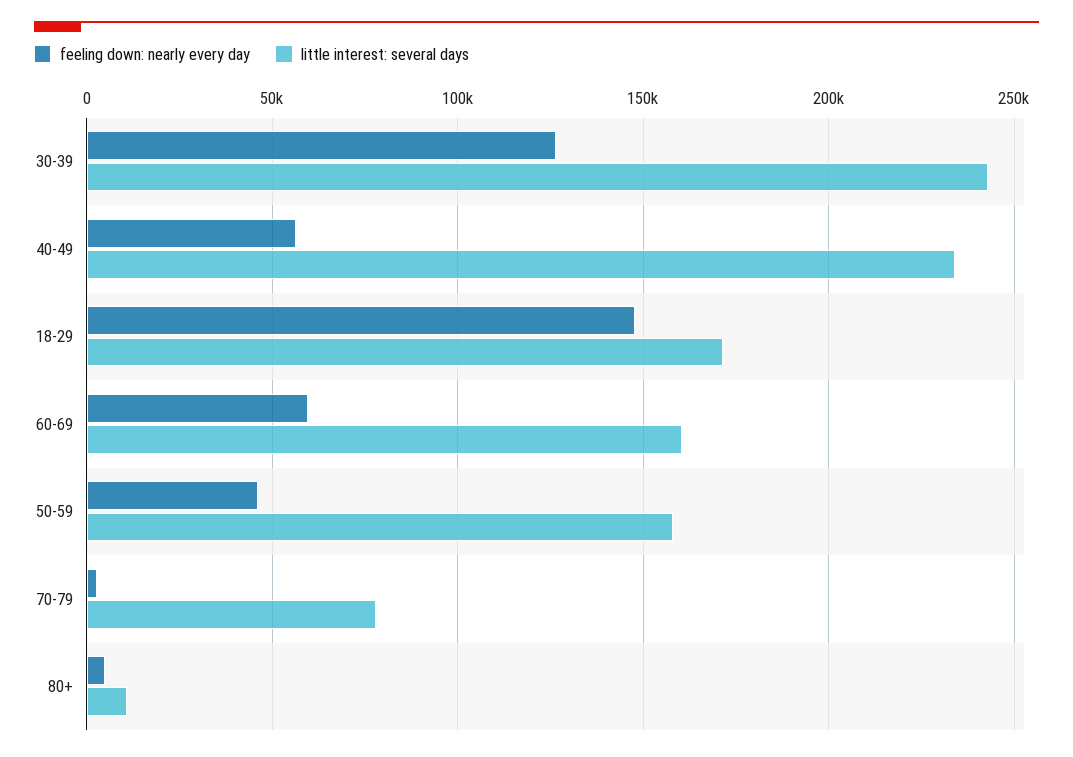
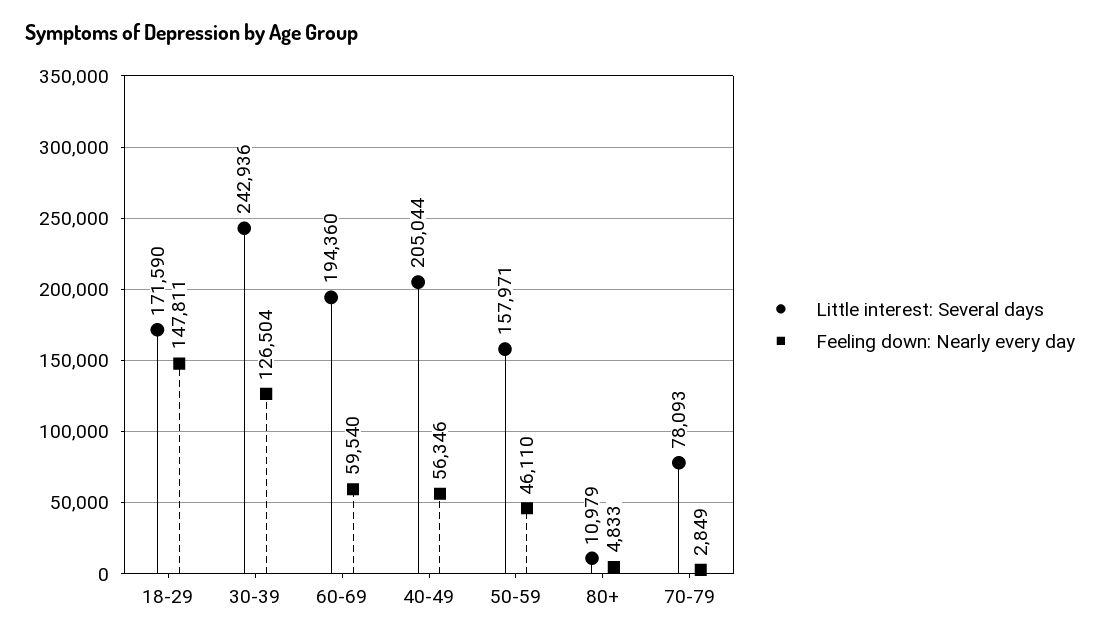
  {
    "feeling down: nearly every day": {
      "30-39": 126504,
      "40-49": 56346,
      "18-29": 147811,
      "60-69": 59540,
      "50-59": 46110,
      "70-79": 2849,
      "80+": 4833
    },
    "little interest: several days": {
      "30-39": 242936,
-     "40-49": 235000,
+     "40-49": 205044,
      "18-29": 171590,
-     "60-69": 160000,
+     "60-69": 194360,
      "50-59": 157971,
      "70-79": 78093,
      "80+": 10979
    }
  }

